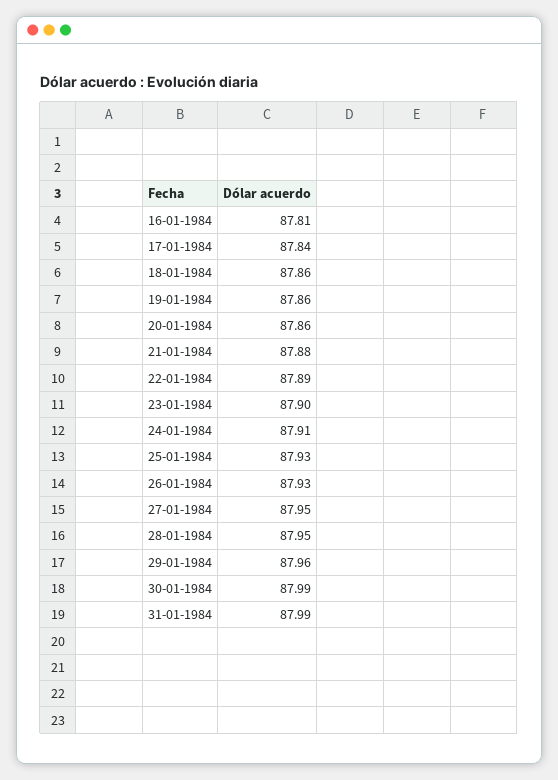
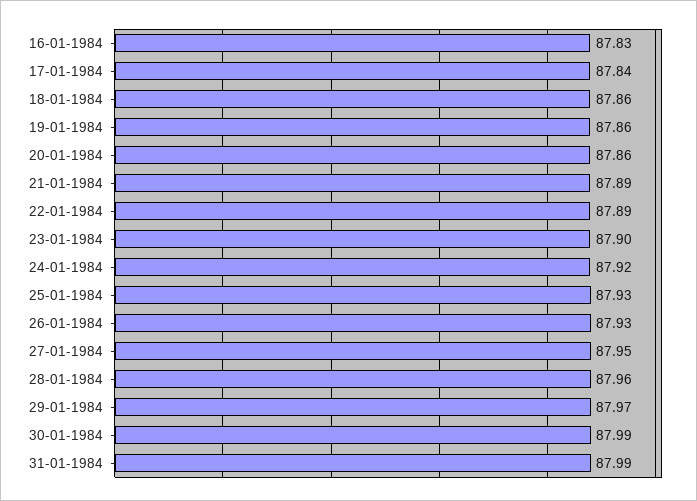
  {
-   "16-01-1984": 87.81,
+   "16-01-1984": 87.83,
    "17-01-1984": 87.84,
    "18-01-1984": 87.86,
    "19-01-1984": 87.86,
    "20-01-1984": 87.86,
-   "21-01-1984": 87.88,
+   "21-01-1984": 87.89,
    "22-01-1984": 87.89,
    "23-01-1984": 87.9,
-   "24-01-1984": 87.91,
+   "24-01-1984": 87.92,
    "25-01-1984": 87.93,
    "26-01-1984": 87.93,
    "27-01-1984": 87.95,
-   "28-01-1984": 87.95,
+   "28-01-1984": 87.96,
-   "29-01-1984": 87.96,
+   "29-01-1984": 87.97,
    "30-01-1984": 87.99,
    "31-01-1984": 87.99
  }

